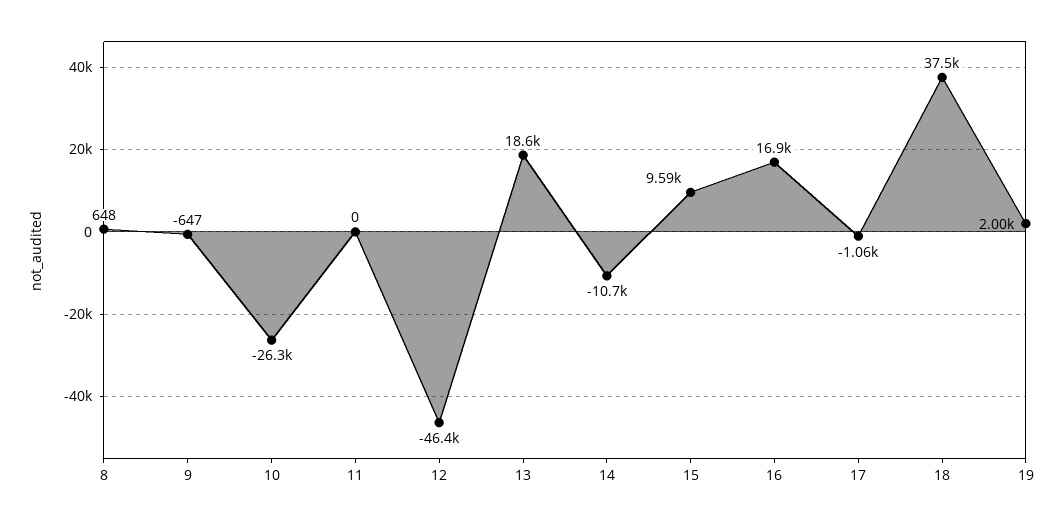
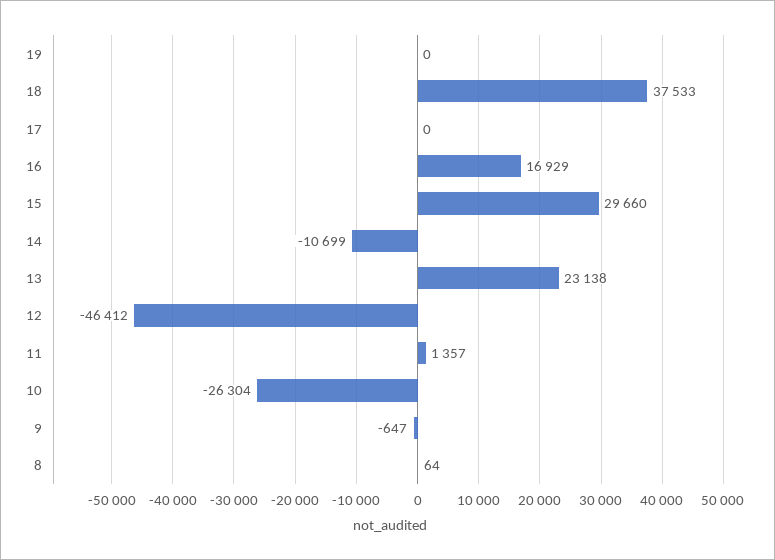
  {
-   "8": 648,
+   "8": 64,
    "9": -647,
    "10": -26304,
-   "11": 0,
+   "11": 1357,
    "12": -46412,
-   "13": 18600,
+   "13": 23138,
    "14": -10699,
-   "15": 9590,
+   "15": 29660,
    "16": 16929,
-   "17": -1060,
+   "17": 0,
    "18": 37533,
-   "19": 2000
+   "19": 0
  }

